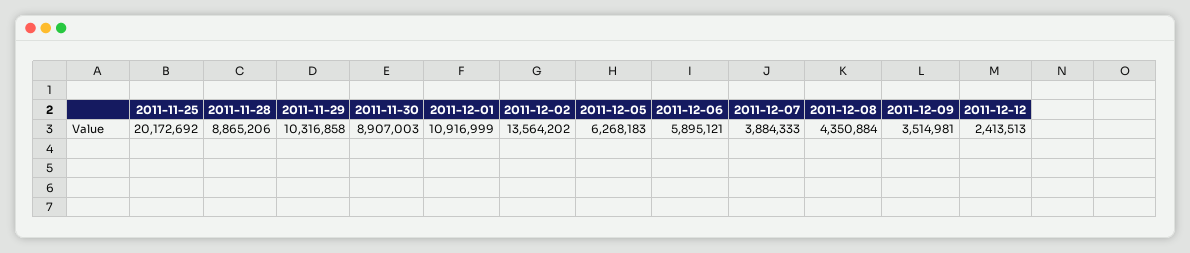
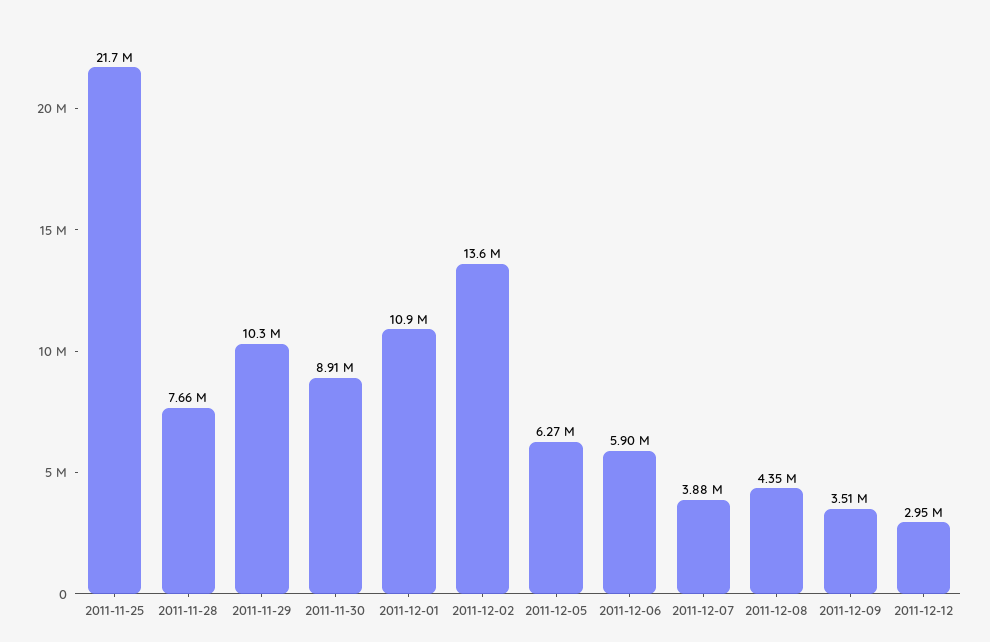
  {
-   "2011-11-25": 20172692,
+   "2011-11-25": 21700000,
-   "2011-11-28": 8865206,
+   "2011-11-28": 7660000,
    "2011-11-29": 10316858,
    "2011-11-30": 8907003,
    "2011-12-01": 10916999,
    "2011-12-02": 13564202,
    "2011-12-05": 6268183,
    "2011-12-06": 5895121,
    "2011-12-07": 3884333,
    "2011-12-08": 4350884,
    "2011-12-09": 3514981,
-   "2011-12-12": 2413513
+   "2011-12-12": 2950000
  }

